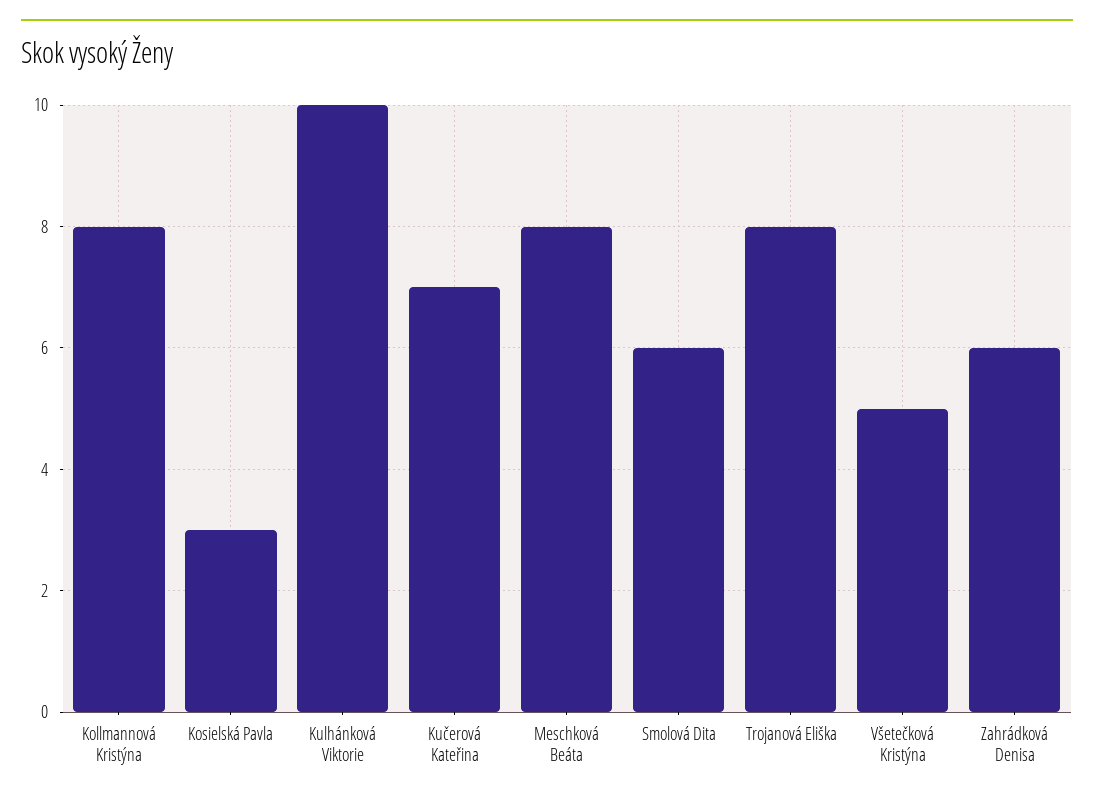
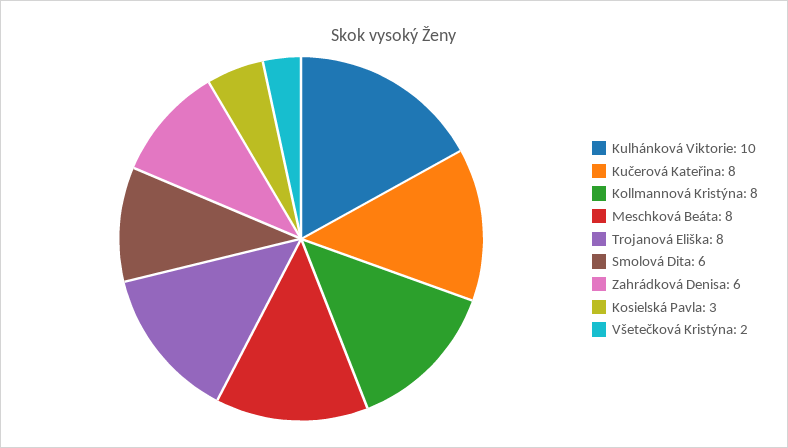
  {
    "Kollmannová Kristýna": 8,
    "Kosielská Pavla": 3,
    "Kulhánková Viktorie": 10,
-   "Kučerová Kateřina": 7,
+   "Kučerová Kateřina": 8,
    "Meschková Beáta": 8,
    "Smolová Dita": 6,
    "Trojanová Eliška": 8,
-   "Všetečková Kristýna": 5,
+   "Všetečková Kristýna": 2,
    "Zahrádková Denisa": 6
  }

